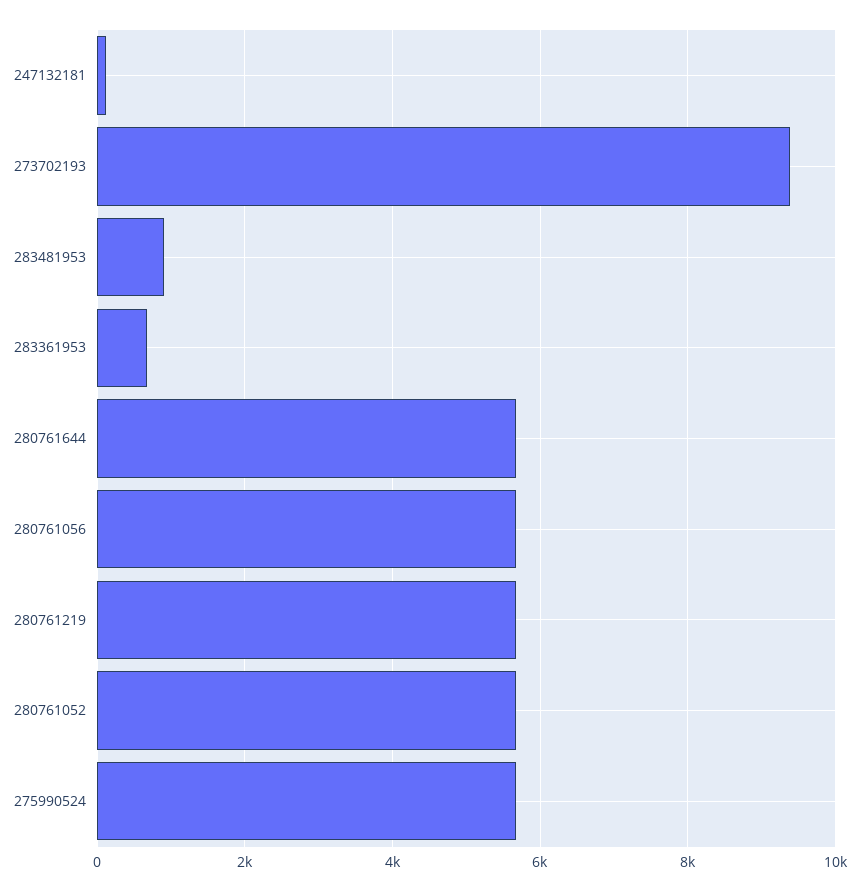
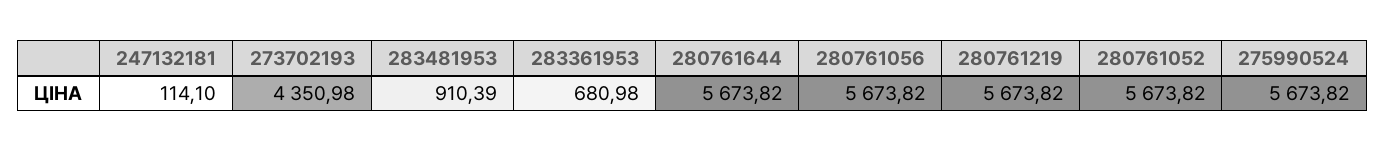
  {
    "247132181": 114.1,
-   "273702193": 9400,
+   "273702193": 4350.98,
    "283481953": 910.39,
    "283361953": 680.98,
    "280761644": 5673.82,
    "280761056": 5673.82,
    "280761219": 5673.82,
    "280761052": 5673.82,
    "275990524": 5673.82
  }

